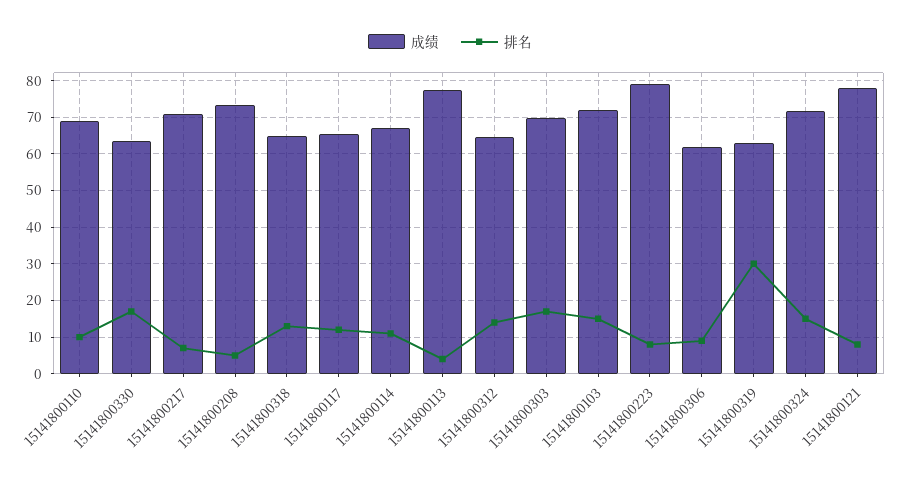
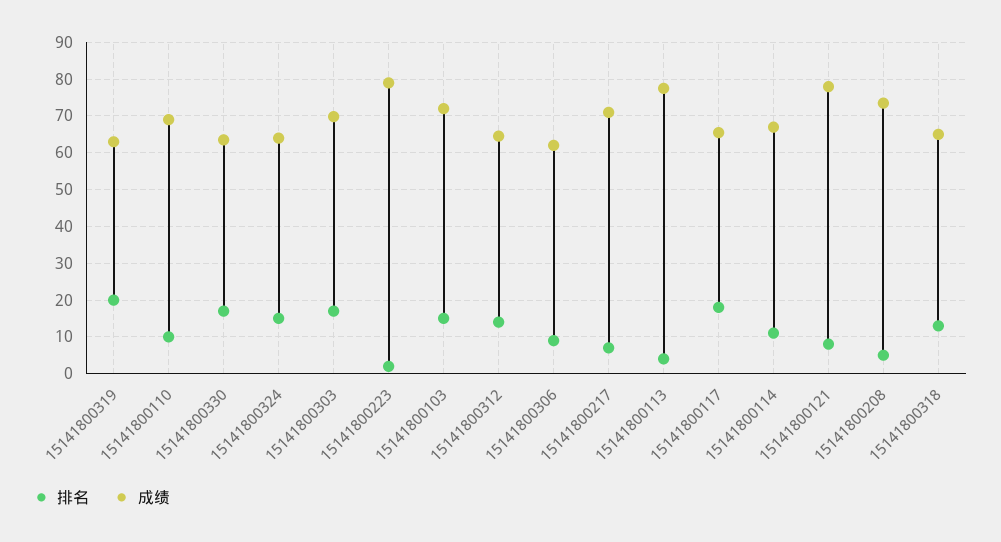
  {
    "成绩": {
      "15141800110": 70,
      "15141800330": 64,
      "15141800217": 72,
      "15141800208": 74,
      "15141800318": 66,
      "15141800117": 66,
      "15141800114": 68,
      "15141800113": 78,
      "15141800312": 64,
      "15141800303": 70,
      "15141800103": 72,
      "15141800223": 80,
      "15141800306": 62,
      "15141800319": 64,
-     "15141800324": 72,
+     "15141800324": 64,
      "15141800121": 78
    },
    "排名": {
      "15141800110": 10,
      "15141800330": 18,
      "15141800217": 8,
      "15141800208": 6,
      "15141800318": 14,
-     "15141800117": 12,
+     "15141800117": 18,
      "15141800114": 12,
      "15141800113": 4,
      "15141800312": 14,
      "15141800303": 18,
      "15141800103": 16,
-     "15141800223": 8,
+     "15141800223": 2,
      "15141800306": 10,
-     "15141800319": 30,
+     "15141800319": 20,
      "15141800324": 16,
      "15141800121": 8
    }
  }

